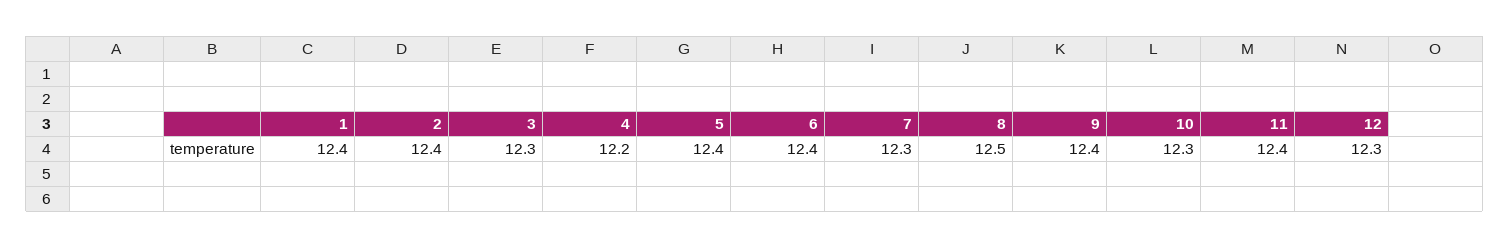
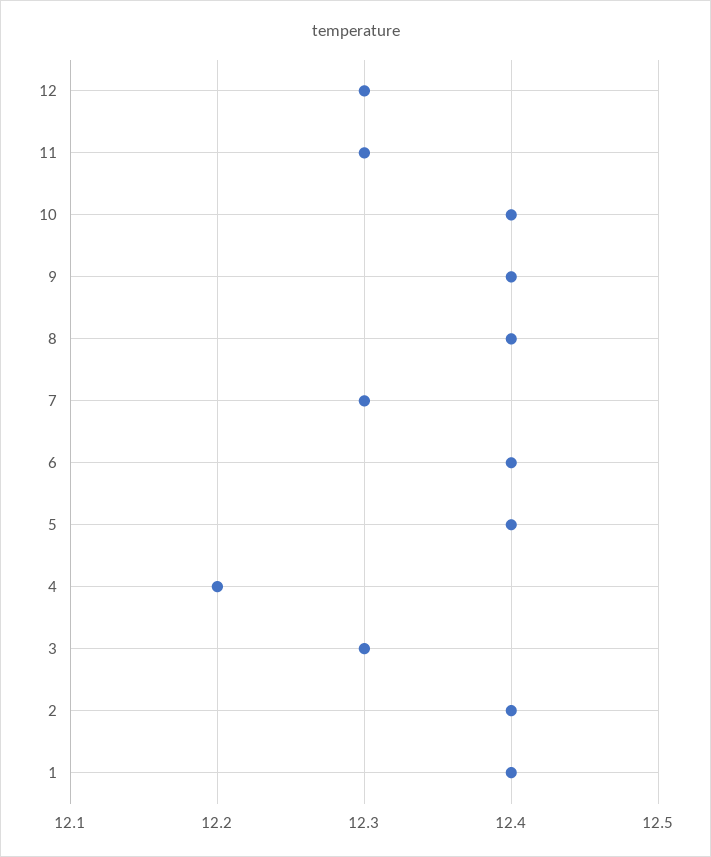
  {
    "1": 12.4,
    "2": 12.4,
    "3": 12.3,
    "4": 12.2,
    "5": 12.4,
    "6": 12.4,
    "7": 12.3,
-   "8": 12.5,
+   "8": 12.4,
    "9": 12.4,
-   "10": 12.3,
+   "10": 12.4,
-   "11": 12.4,
+   "11": 12.3,
    "12": 12.3
  }

